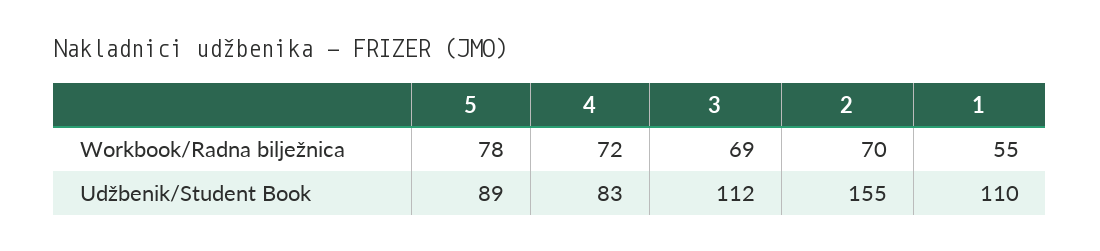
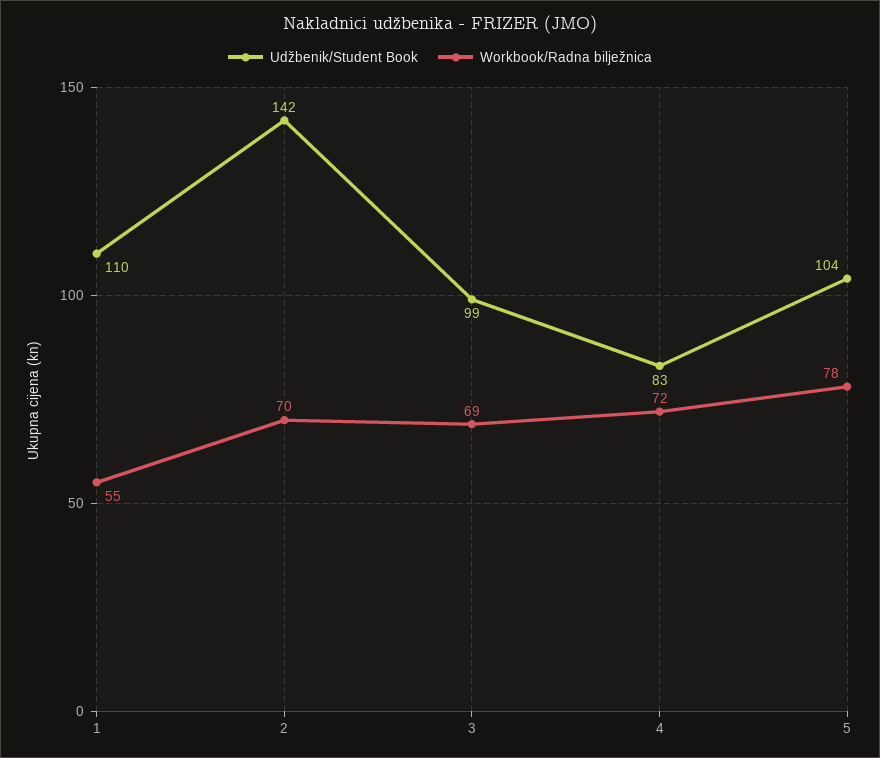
  {
    "Workbook/Radna bilježnica": {
      "5": 78,
      "4": 72,
      "3": 69,
      "2": 70,
      "1": 55
    },
    "Udžbenik/Student Book": {
-     "5": 89,
+     "5": 104,
      "4": 83,
-     "3": 112,
+     "3": 99,
-     "2": 155,
+     "2": 142,
      "1": 110
    }
  }

